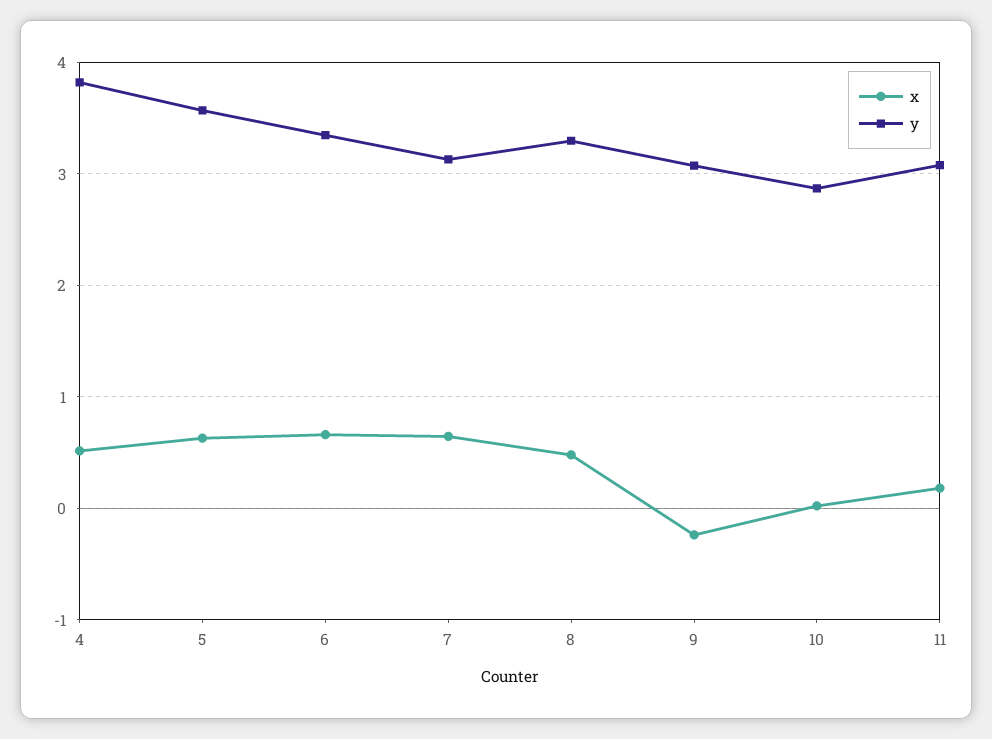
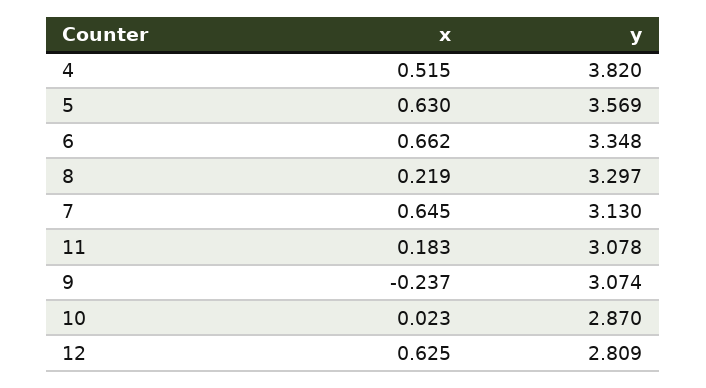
  {
    "x": {
      "4": 0.515,
      "5": 0.63,
      "6": 0.662,
      "7": 0.645,
-     "8": 0.5,
+     "8": 0.219,
      "9": -0.237,
      "10": 0.023,
-     "11": 0.183
+     "11": 0.183,
+     "12": 0.625
    },
    "y": {
      "4": 3.82,
      "5": 3.569,
      "6": 3.348,
      "7": 3.13,
      "8": 3.297,
      "9": 3.074,
      "10": 2.87,
-     "11": 3.078
+     "11": 3.078,
+     "12": 2.809
    }
  }

